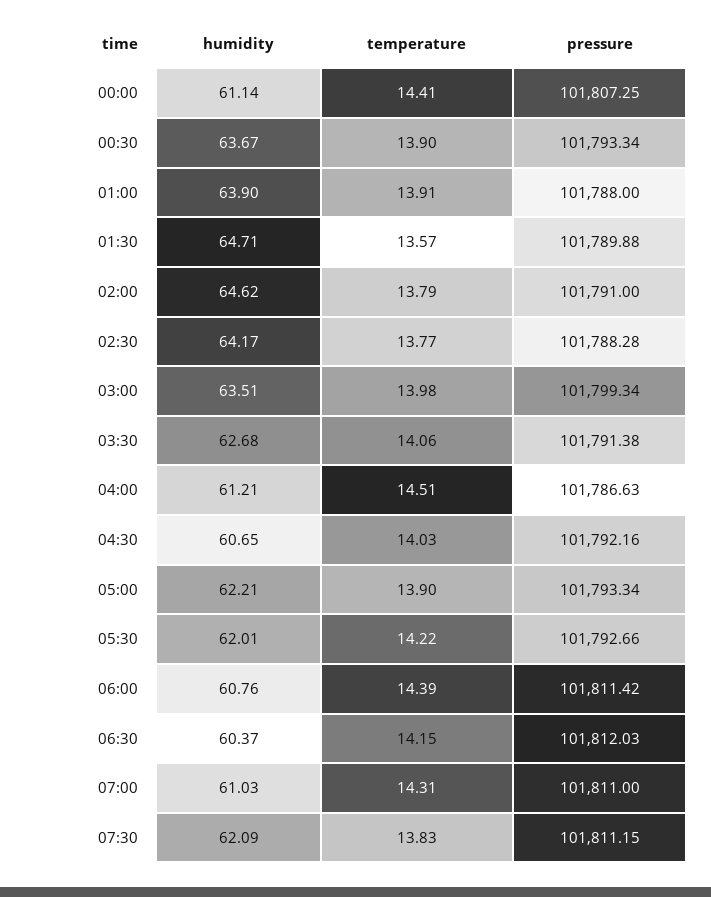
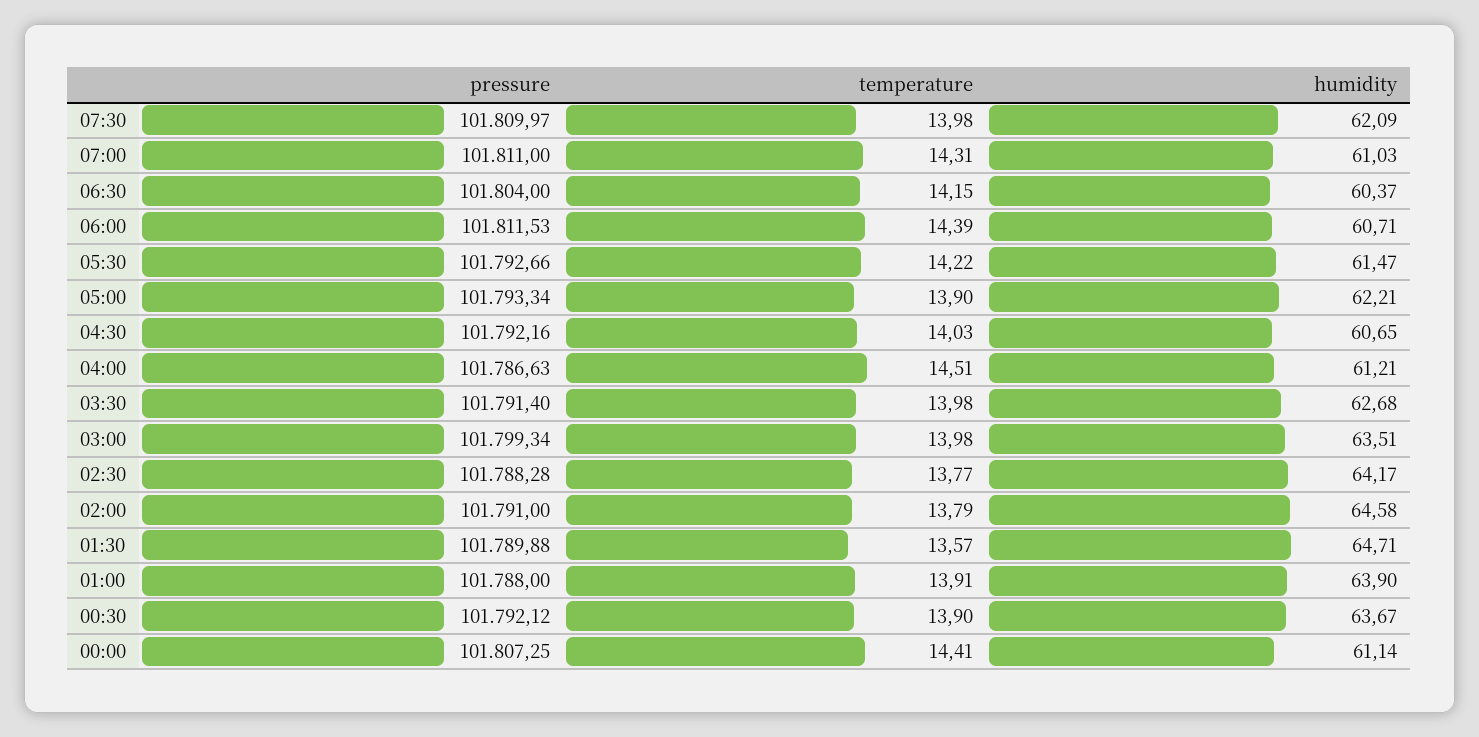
  {
    "humidity": {
      "00:00": 61.14,
      "00:30": 63.67,
      "01:00": 63.9,
      "01:30": 64.71,
-     "02:00": 64.62,
+     "02:00": 64.58,
      "02:30": 64.17,
      "03:00": 63.51,
      "03:30": 62.68,
      "04:00": 61.21,
      "04:30": 60.65,
      "05:00": 62.21,
-     "05:30": 62.01,
+     "05:30": 61.47,
-     "06:00": 60.76,
+     "06:00": 60.71,
      "06:30": 60.37,
      "07:00": 61.03,
      "07:30": 62.09
    },
    "temperature": {
      "00:00": 14.41,
      "00:30": 13.9,
      "01:00": 13.91,
      "01:30": 13.57,
      "02:00": 13.79,
      "02:30": 13.77,
      "03:00": 13.98,
-     "03:30": 14.06,
+     "03:30": 13.98,
      "04:00": 14.51,
      "04:30": 14.03,
      "05:00": 13.9,
      "05:30": 14.22,
      "06:00": 14.39,
      "06:30": 14.15,
      "07:00": 14.31,
-     "07:30": 13.83
+     "07:30": 13.98
    },
    "pressure": {
      "00:00": 101807.25,
-     "00:30": 101793.34,
+     "00:30": 101792.12,
      "01:00": 101788,
      "01:30": 101789.88,
      "02:00": 101791,
      "02:30": 101788.28,
      "03:00": 101799.34,
-     "03:30": 101791.38,
+     "03:30": 101791.4,
      "04:00": 101786.63,
      "04:30": 101792.16,
      "05:00": 101793.34,
      "05:30": 101792.66,
-     "06:00": 101811.42,
+     "06:00": 101811.53,
-     "06:30": 101812.03,
+     "06:30": 101804,
      "07:00": 101811,
-     "07:30": 101811.15
+     "07:30": 101809.97
    }
  }

